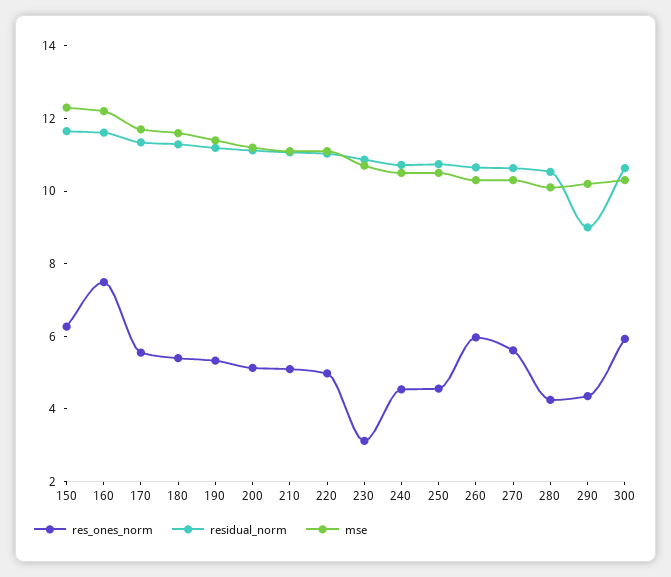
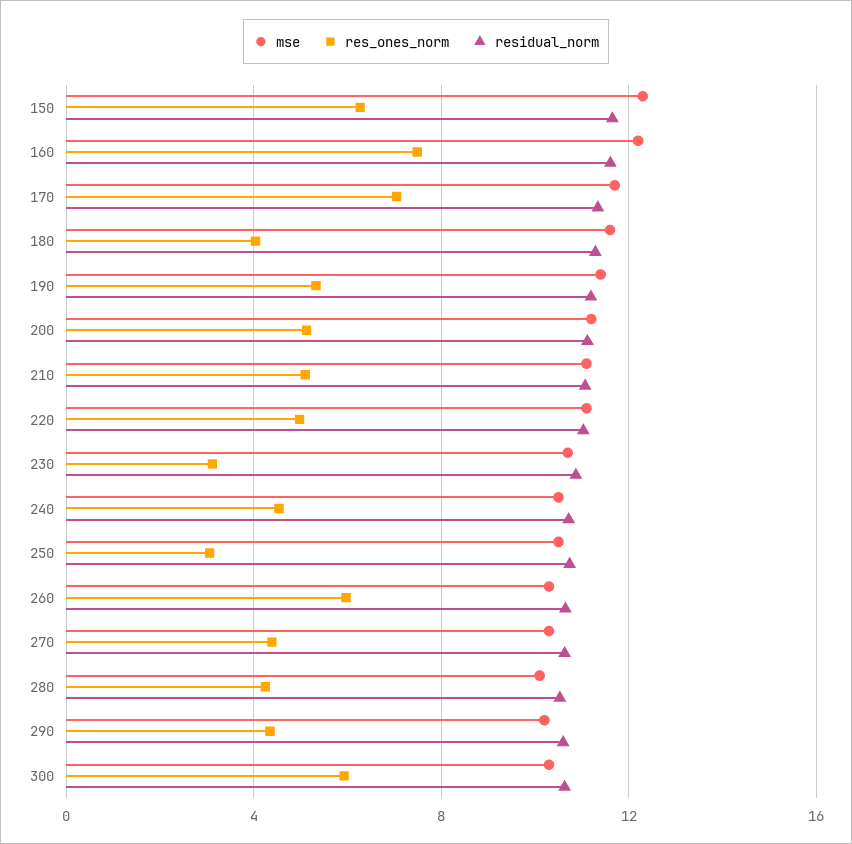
  {
    "res_ones_norm": {
      "150": 6.5,
      "160": 7.5,
-     "170": 5.5,
+     "170": 7,
-     "180": 5.5,
+     "180": 4,
      "190": 5.5,
      "200": 5,
      "210": 5,
      "220": 5,
      "230": 3,
      "240": 4.5,
-     "250": 4.5,
+     "250": 3,
      "260": 6,
-     "270": 5.5,
+     "270": 4.5,
      "280": 4.5,
      "290": 4.5,
      "300": 6
    },
    "residual_norm": {
      "150": 11.5,
      "160": 11.5,
      "170": 11.5,
      "180": 11.5,
      "190": 11,
      "200": 11,
      "210": 11,
      "220": 11,
      "230": 11,
      "240": 10.5,
      "250": 10.5,
      "260": 10.5,
      "270": 10.5,
      "280": 10.5,
-     "290": 9,
+     "290": 10.5,
      "300": 10.5
    },
    "mse": {
      "150": 12.5,
      "160": 12,
      "170": 11.5,
      "180": 11.5,
      "190": 11.5,
      "200": 11,
      "210": 11,
      "220": 11,
      "230": 10.5,
      "240": 10.5,
      "250": 10.5,
      "260": 10.5,
      "270": 10.5,
      "280": 10,
      "290": 10,
      "300": 10.5
    }
  }

